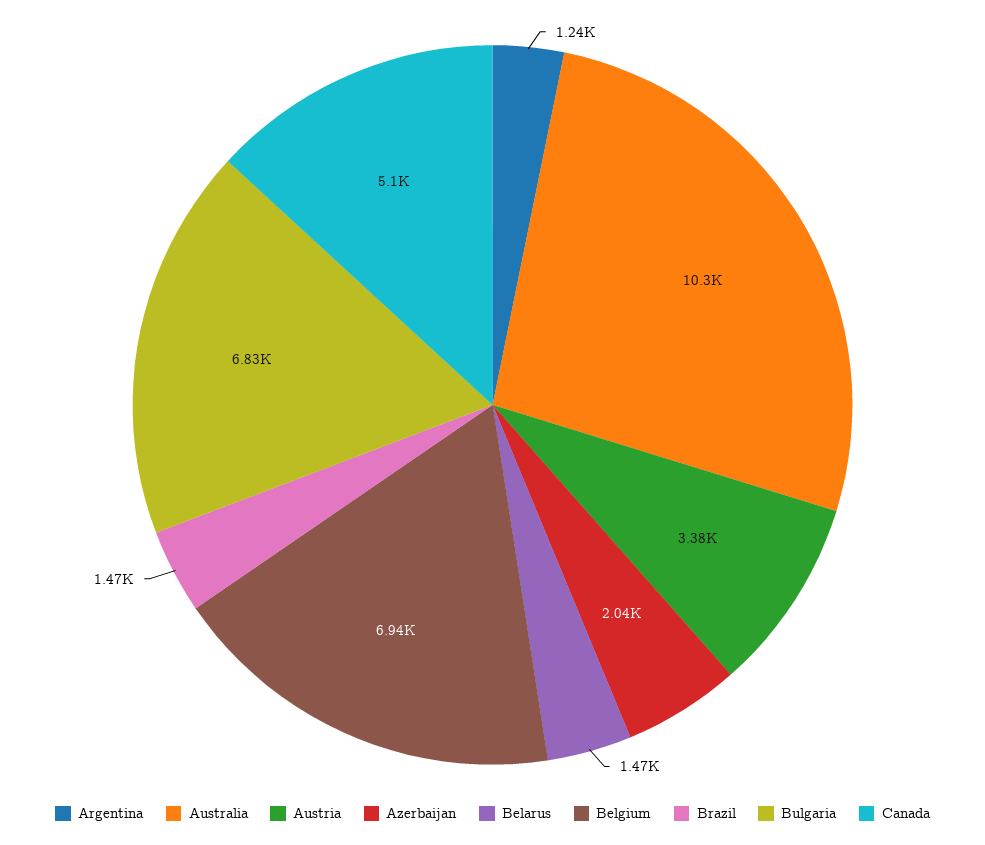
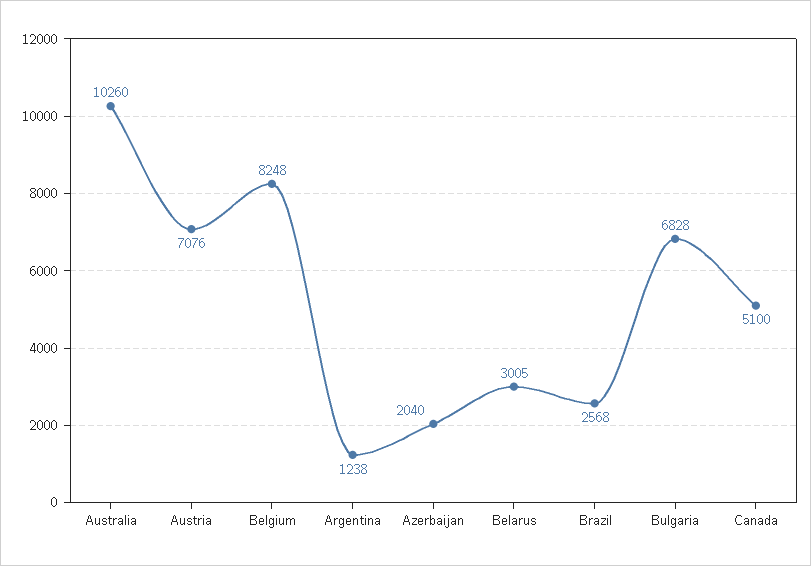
  {
    "Argentina": 1238,
    "Australia": 10260,
-   "Austria": 3380,
+   "Austria": 7076,
    "Azerbaijan": 2040,
-   "Belarus": 1470,
+   "Belarus": 3005,
-   "Belgium": 6940,
+   "Belgium": 8248,
-   "Brazil": 1470,
+   "Brazil": 2568,
    "Bulgaria": 6828,
    "Canada": 5100
  }

